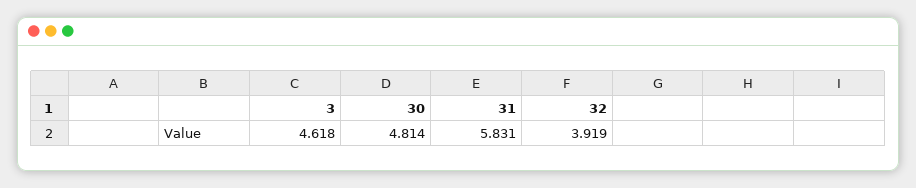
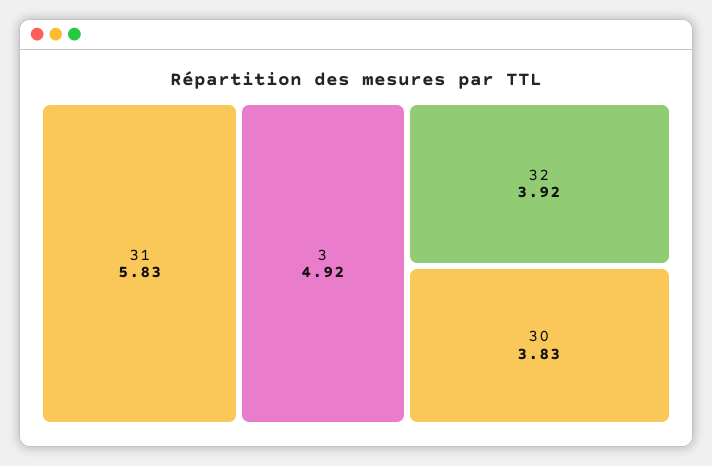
  {
-   "3": 4.618,
+   "3": 4.92,
-   "30": 4.814,
+   "30": 3.83,
    "31": 5.831,
    "32": 3.919
  }

